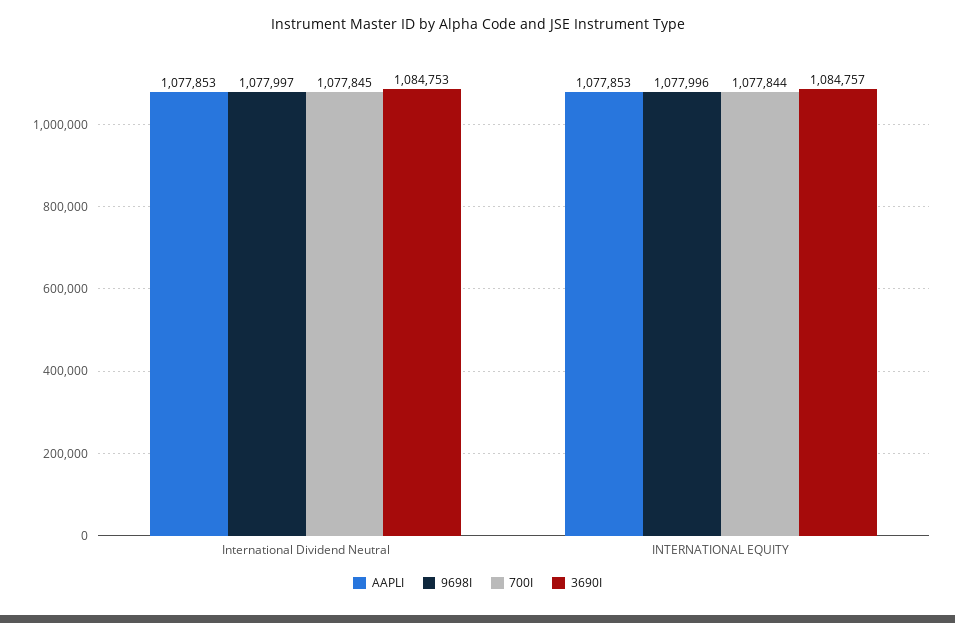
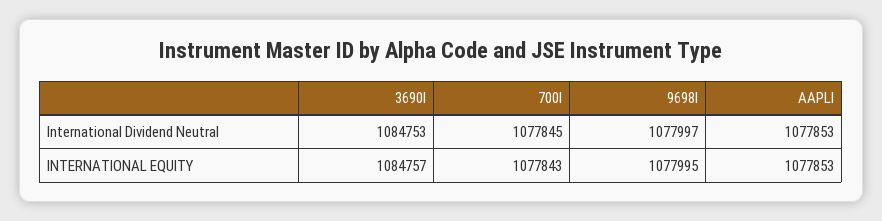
  {
    "AAPLI": {
      "International Dividend Neutral": 1077853,
      "INTERNATIONAL EQUITY": 1077853
    },
    "9698I": {
      "International Dividend Neutral": 1077997,
-     "INTERNATIONAL EQUITY": 1077996
+     "INTERNATIONAL EQUITY": 1077995
    },
    "700I": {
      "International Dividend Neutral": 1077845,
-     "INTERNATIONAL EQUITY": 1077844
+     "INTERNATIONAL EQUITY": 1077843
    },
    "3690I": {
      "International Dividend Neutral": 1084753,
      "INTERNATIONAL EQUITY": 1084757
    }
  }

